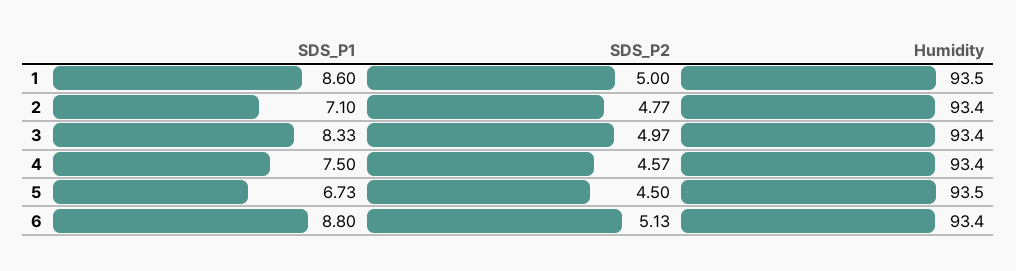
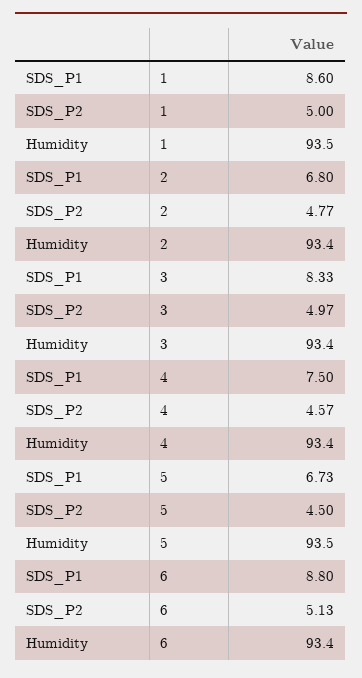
  {
    "SDS_P1": {
      "1": 8.6,
-     "2": 7.1,
+     "2": 6.8,
      "3": 8.33,
      "4": 7.5,
      "5": 6.73,
      "6": 8.8
    },
    "SDS_P2": {
      "1": 5,
      "2": 4.77,
      "3": 4.97,
      "4": 4.57,
      "5": 4.5,
      "6": 5.13
    },
    "Humidity": {
      "1": 93.5,
      "2": 93.4,
      "3": 93.4,
      "4": 93.4,
      "5": 93.5,
      "6": 93.4
    }
  }

